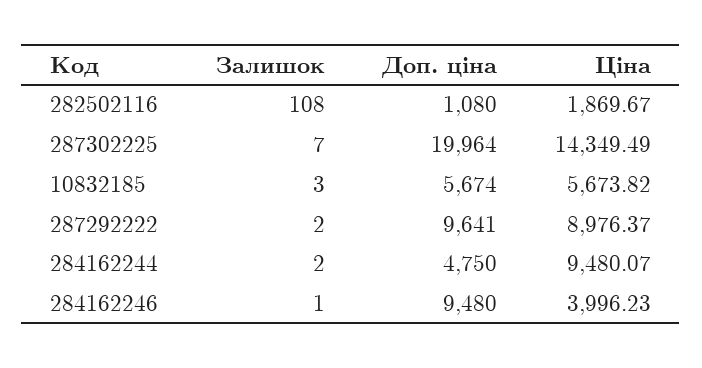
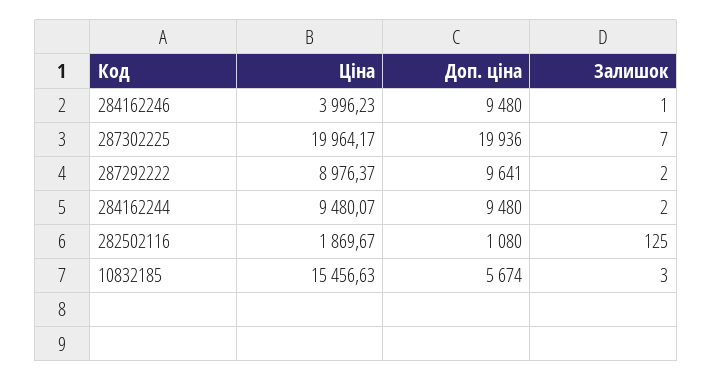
  {
    "Залишок": {
-     "282502116": 108,
+     "282502116": 125,
      "287302225": 7,
      "10832185": 3,
      "287292222": 2,
      "284162244": 2,
      "284162246": 1
    },
    "Доп. ціна": {
      "282502116": 1080,
-     "287302225": 19964,
+     "287302225": 19936,
      "10832185": 5674,
      "287292222": 9641,
-     "284162244": 4750,
+     "284162244": 9480,
      "284162246": 9480
    },
    "Ціна": {
      "282502116": 1869.67,
-     "287302225": 14349.49,
+     "287302225": 19964.17,
-     "10832185": 5673.82,
+     "10832185": 15456.63,
      "287292222": 8976.37,
      "284162244": 9480.07,
      "284162246": 3996.23
    }
  }

